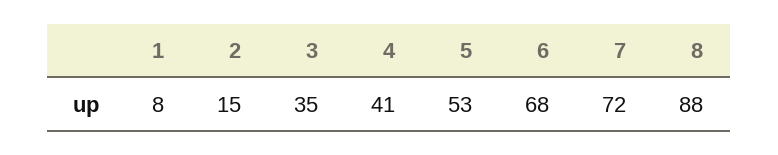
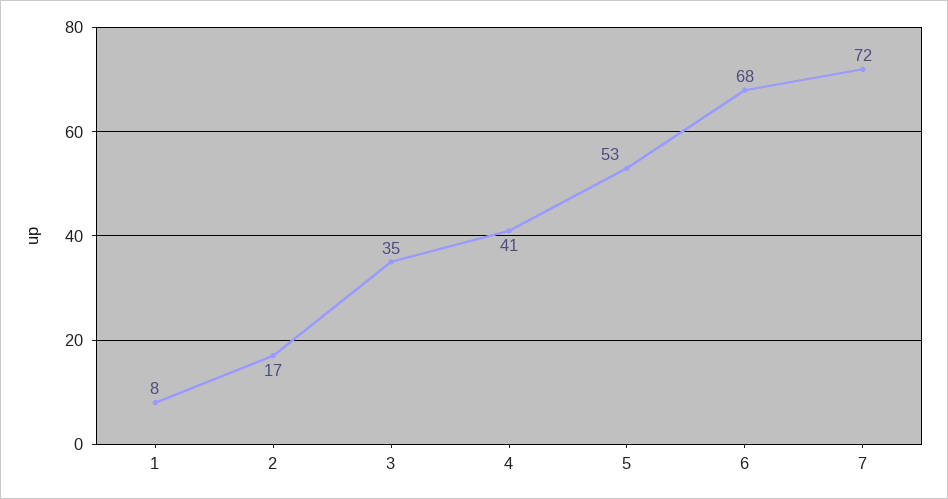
  {
    "1": 8,
-   "2": 15,
+   "2": 17,
    "3": 35,
    "4": 41,
    "5": 53,
    "6": 68,
-   "7": 72,
+   "7": 72
-   "8": 88
  }

